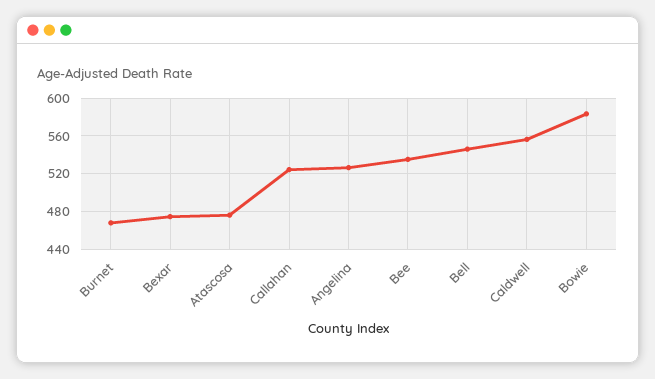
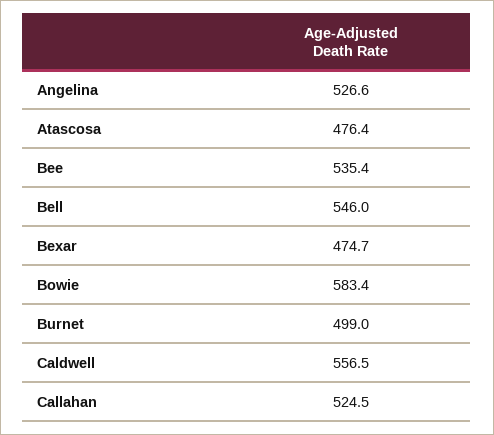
  {
-   "Burnet": 470,
+   "Burnet": 499,
    "Bexar": 474.7,
    "Atascosa": 476.4,
    "Callahan": 524.5,
    "Angelina": 526.6,
    "Bee": 535.4,
    "Bell": 546,
    "Caldwell": 556.5,
    "Bowie": 583.4
  }

